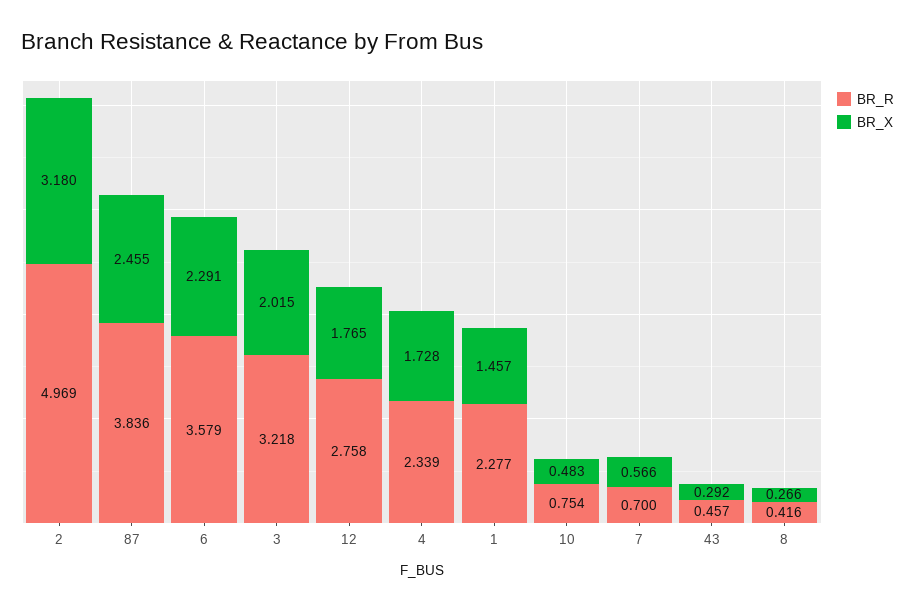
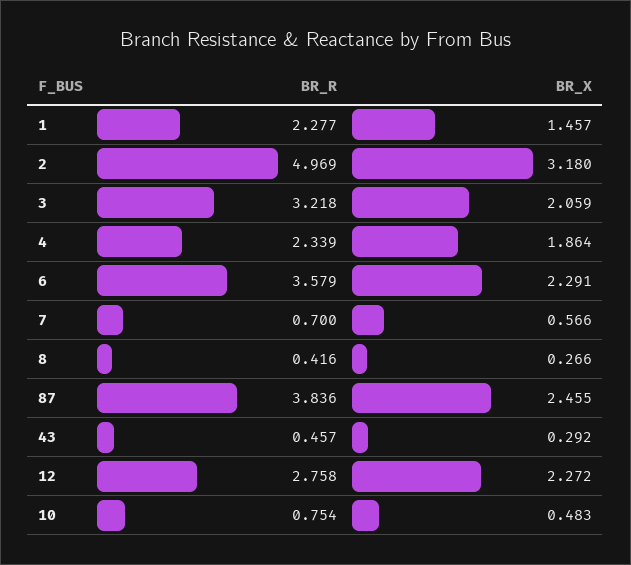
  {
    "BR_R": {
      "2": 4.969,
      "87": 3.836,
      "6": 3.579,
      "3": 3.218,
      "12": 2.758,
      "4": 2.339,
      "1": 2.277,
      "10": 0.754,
      "7": 0.7,
      "43": 0.457,
      "8": 0.416
    },
    "BR_X": {
      "2": 3.18,
      "87": 2.455,
      "6": 2.291,
-     "3": 2.015,
+     "3": 2.059,
-     "12": 1.765,
+     "12": 2.272,
-     "4": 1.728,
+     "4": 1.864,
      "1": 1.457,
      "10": 0.483,
      "7": 0.566,
      "43": 0.292,
      "8": 0.266
    }
  }

